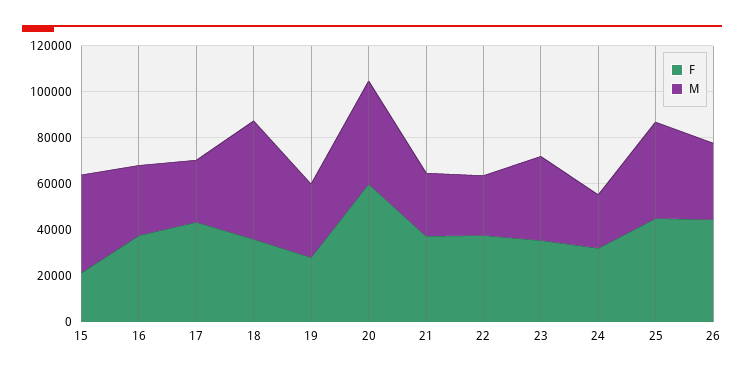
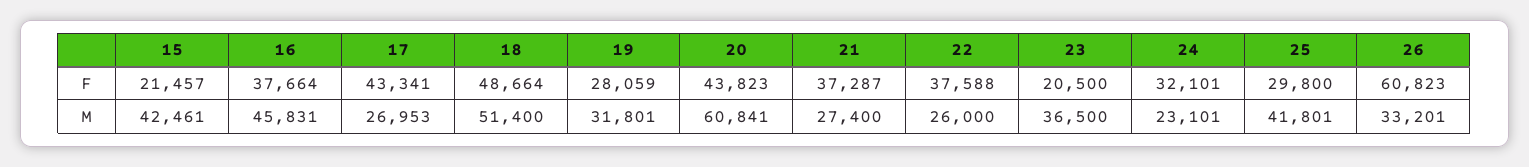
  {
    "F": {
      "15": 21457,
      "16": 37664,
      "17": 43341,
-     "18": 35000,
+     "18": 48664,
      "19": 28059,
-     "20": 60000,
+     "20": 43823,
      "21": 37287,
      "22": 37588,
-     "23": 35000,
+     "23": 20500,
      "24": 32101,
-     "25": 45000,
+     "25": 29800,
-     "26": 45000
+     "26": 60823
    },
    "M": {
      "15": 42461,
-     "16": 30000,
+     "16": 45831,
      "17": 26953,
      "18": 51400,
      "19": 31801,
-     "20": 45000,
+     "20": 60841,
      "21": 27400,
      "22": 26000,
      "23": 36500,
      "24": 23101,
      "25": 41801,
      "26": 33201
    }
  }

